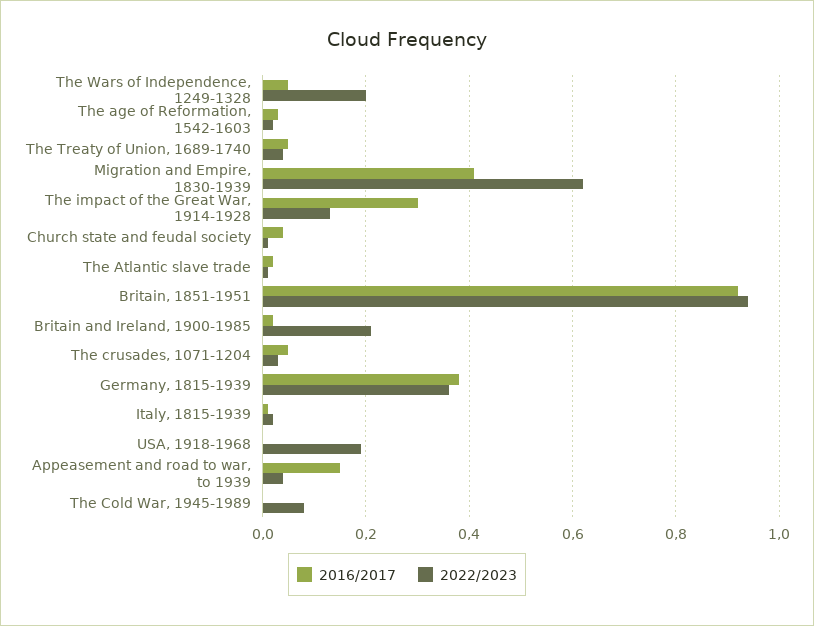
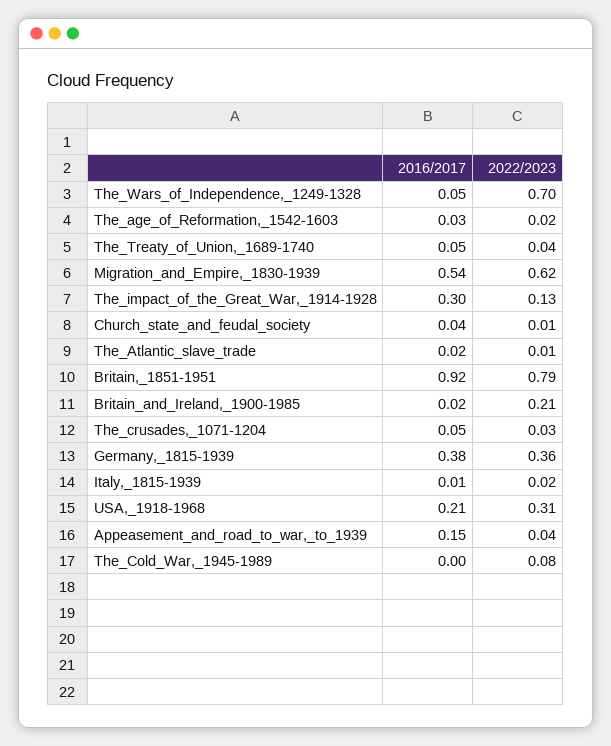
  {
    "2016/2017": {
      "The Wars of Independence, 1249-1328": 0.05,
      "The age of Reformation, 1542-1603": 0.03,
      "The Treaty of Union, 1689-1740": 0.05,
-     "Migration and Empire, 1830-1939": 0.4,
+     "Migration and Empire, 1830-1939": 0.54,
      "The impact of the Great War, 1914-1928": 0.3,
      "Church state and feudal society": 0.04,
      "The Atlantic slave trade": 0.02,
      "Britain, 1851-1951": 0.92,
      "Britain and Ireland, 1900-1985": 0.02,
      "The crusades, 1071-1204": 0.05,
      "Germany, 1815-1939": 0.38,
      "Italy, 1815-1939": 0.01,
-     "USA, 1918-1968": 0,
+     "USA, 1918-1968": 0.21,
      "Appeasement and road to war, to 1939": 0.15,
      "The Cold War, 1945-1989": 0
    },
    "2022/2023": {
-     "The Wars of Independence, 1249-1328": 0.2,
+     "The Wars of Independence, 1249-1328": 0.7,
      "The age of Reformation, 1542-1603": 0.02,
      "The Treaty of Union, 1689-1740": 0.04,
      "Migration and Empire, 1830-1939": 0.62,
      "The impact of the Great War, 1914-1928": 0.13,
      "Church state and feudal society": 0.01,
      "The Atlantic slave trade": 0.01,
-     "Britain, 1851-1951": 0.95,
+     "Britain, 1851-1951": 0.79,
      "Britain and Ireland, 1900-1985": 0.21,
      "The crusades, 1071-1204": 0.03,
      "Germany, 1815-1939": 0.36,
      "Italy, 1815-1939": 0.02,
-     "USA, 1918-1968": 0.2,
+     "USA, 1918-1968": 0.31,
      "Appeasement and road to war, to 1939": 0.04,
      "The Cold War, 1945-1989": 0.08
    }
  }

